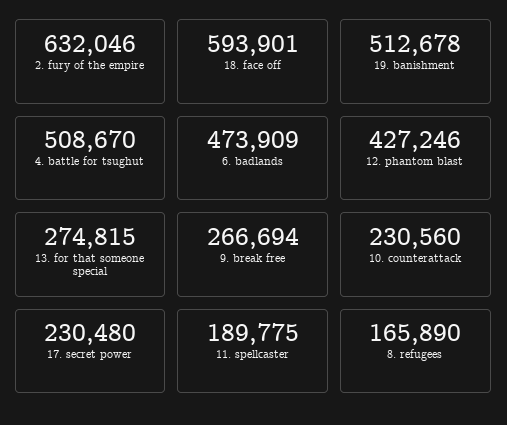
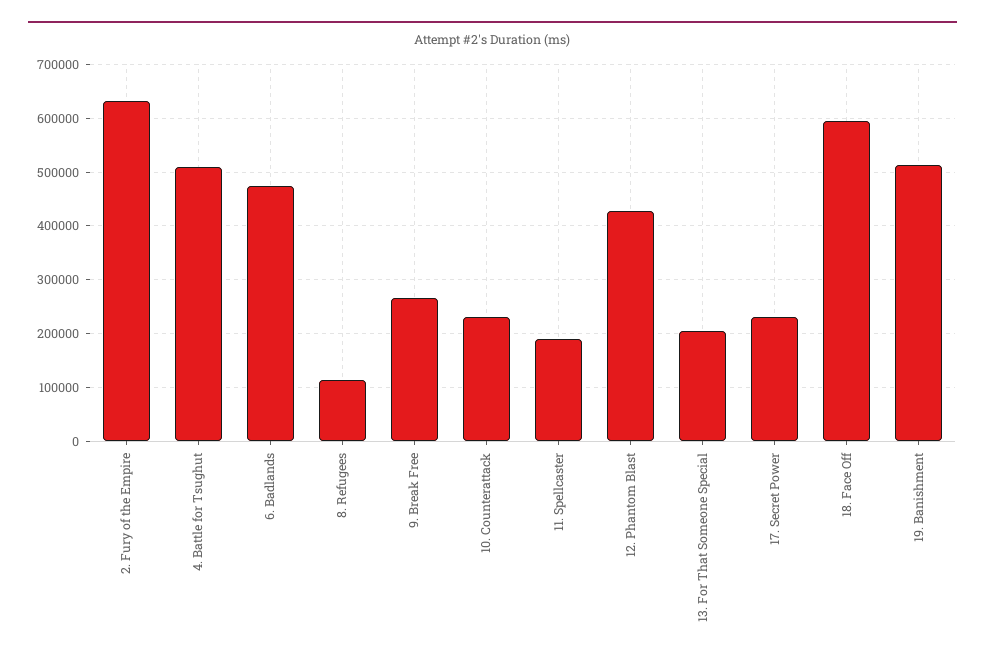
  {
    "2. fury of the empire": 632046,
    "18. face off": 593901,
    "19. banishment": 512678,
    "4. battle for tsughut": 508670,
    "6. badlands": 473909,
    "12. phantom blast": 427246,
-   "13. for that someone special": 274815,
+   "13. for that someone special": 200000,
    "9. break free": 266694,
    "10. counterattack": 230560,
    "17. secret power": 230480,
    "11. spellcaster": 189775,
-   "8. refugees": 165890
+   "8. refugees": 120000
  }

